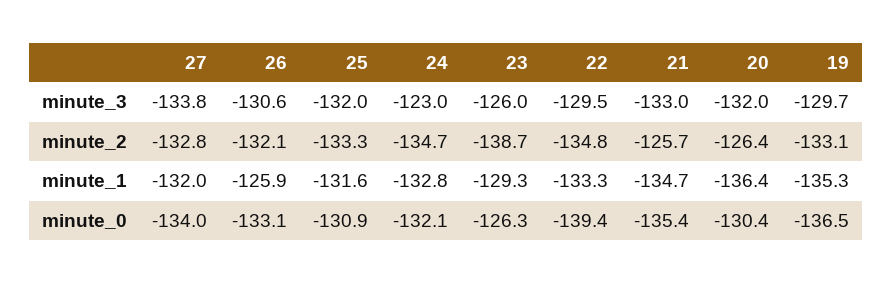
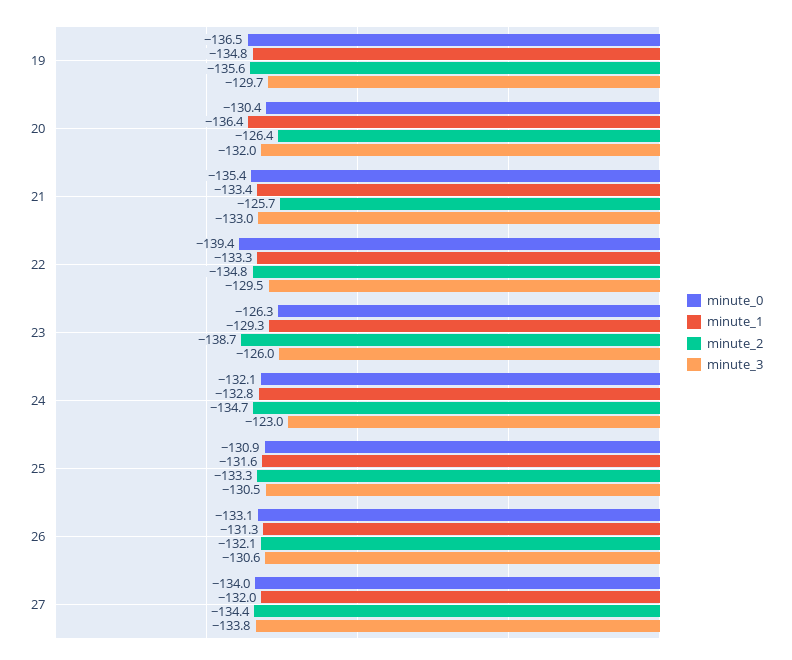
  {
    "minute_3": {
      "27": -133.8,
      "26": -130.6,
-     "25": -132,
+     "25": -130.5,
      "24": -123,
      "23": -126,
      "22": -129.5,
      "21": -133,
      "20": -132,
      "19": -129.7
    },
    "minute_2": {
-     "27": -132.8,
+     "27": -134.4,
      "26": -132.1,
      "25": -133.3,
      "24": -134.7,
      "23": -138.7,
      "22": -134.8,
      "21": -125.7,
      "20": -126.4,
-     "19": -133.1
+     "19": -135.6
    },
    "minute_1": {
      "27": -132,
-     "26": -125.9,
+     "26": -131.3,
      "25": -131.6,
      "24": -132.8,
      "23": -129.3,
      "22": -133.3,
-     "21": -134.7,
+     "21": -133.4,
      "20": -136.4,
-     "19": -135.3
+     "19": -134.8
    },
    "minute_0": {
      "27": -134,
      "26": -133.1,
      "25": -130.9,
      "24": -132.1,
      "23": -126.3,
      "22": -139.4,
      "21": -135.4,
      "20": -130.4,
      "19": -136.5
    }
  }

